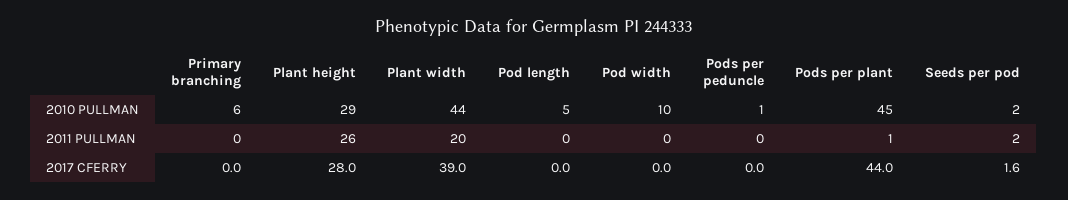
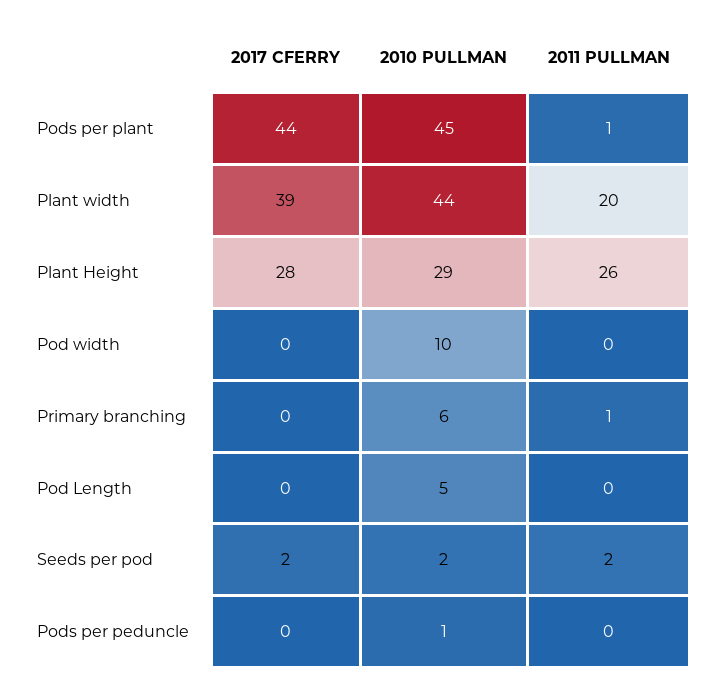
  {
    "Primary branching": {
      "2010 PULLMAN": 6,
-     "2011 PULLMAN": 0,
+     "2011 PULLMAN": 1,
      "2017 CFERRY": 0
    },
    "Plant height": {
      "2010 PULLMAN": 29,
      "2011 PULLMAN": 26,
      "2017 CFERRY": 28
    },
    "Plant width": {
      "2010 PULLMAN": 44,
      "2011 PULLMAN": 20,
      "2017 CFERRY": 39
    },
    "Pod length": {
      "2010 PULLMAN": 5,
      "2011 PULLMAN": 0,
      "2017 CFERRY": 0
    },
    "Pod width": {
      "2010 PULLMAN": 10,
      "2011 PULLMAN": 0,
      "2017 CFERRY": 0
    },
    "Pods per peduncle": {
      "2010 PULLMAN": 1,
      "2011 PULLMAN": 0,
      "2017 CFERRY": 0
    },
    "Pods per plant": {
      "2010 PULLMAN": 45,
      "2011 PULLMAN": 1,
      "2017 CFERRY": 44
    },
    "Seeds per pod": {
      "2010 PULLMAN": 2,
      "2011 PULLMAN": 2,
      "2017 CFERRY": 1.6
    }
  }

